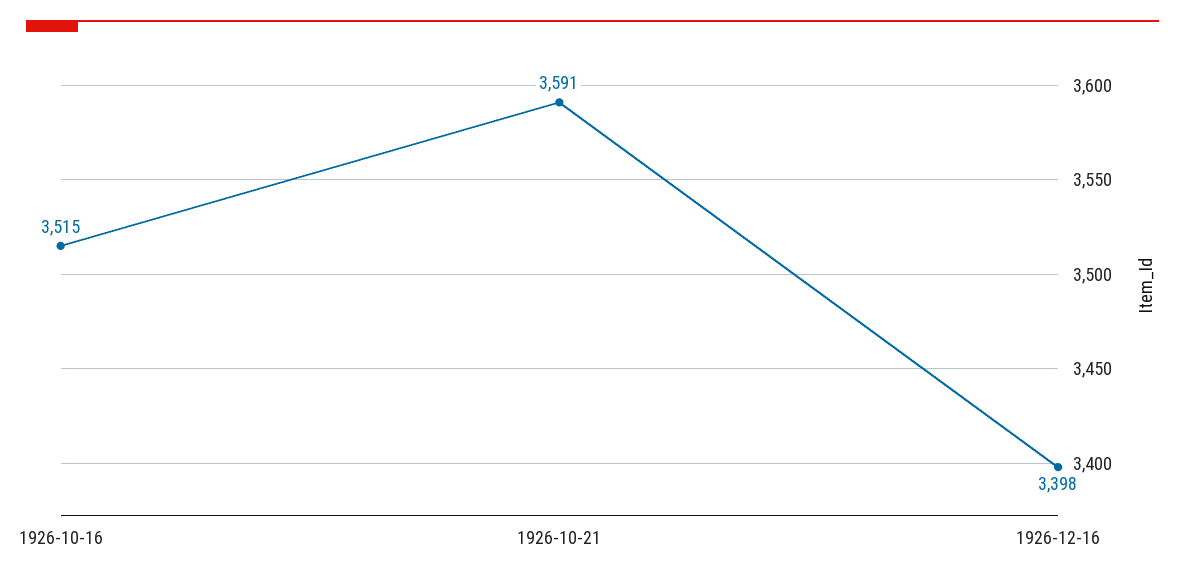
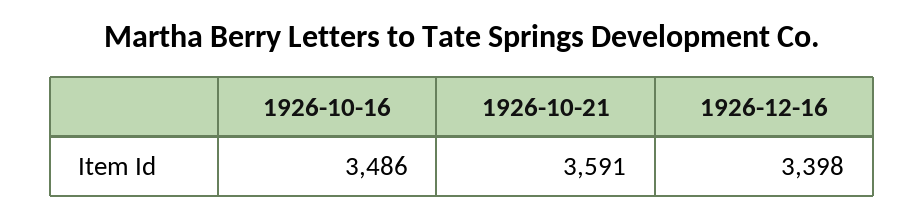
  {
-   "1926-10-16": 3515,
+   "1926-10-16": 3486,
    "1926-10-21": 3591,
    "1926-12-16": 3398
  }

